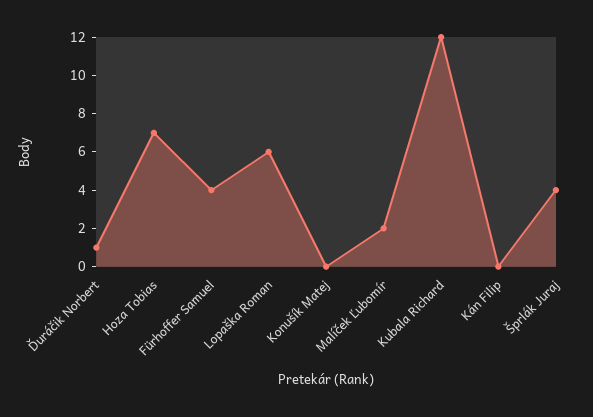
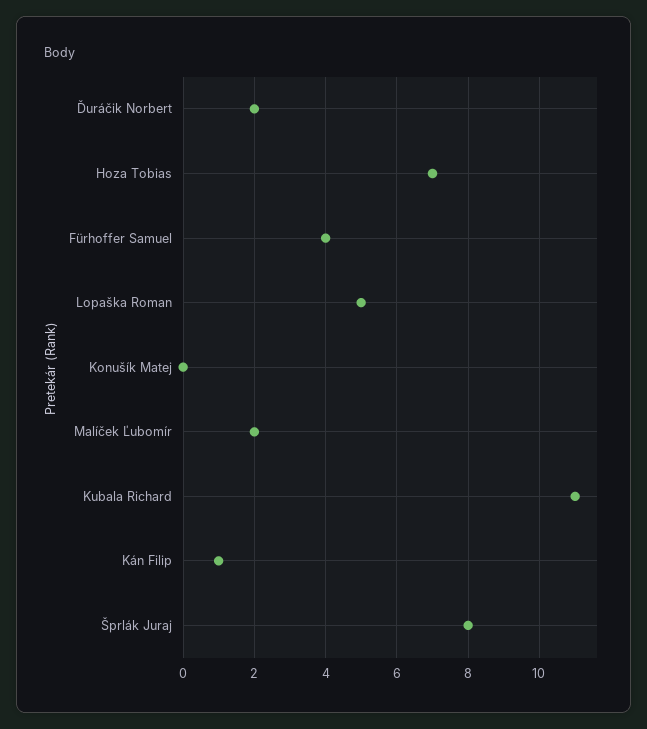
  {
-   "Ďuráčik Norbert": 1,
+   "Ďuráčik Norbert": 2,
    "Hoza Tobias": 7,
    "Fürhoffer Samuel": 4,
-   "Lopaška Roman": 6,
+   "Lopaška Roman": 5,
    "Konušík Matej": 0,
    "Malíček Ľubomír": 2,
-   "Kubala Richard": 12,
+   "Kubala Richard": 11,
-   "Kán Filip": 0,
+   "Kán Filip": 1,
-   "Šprlák Juraj": 4
+   "Šprlák Juraj": 8
  }

